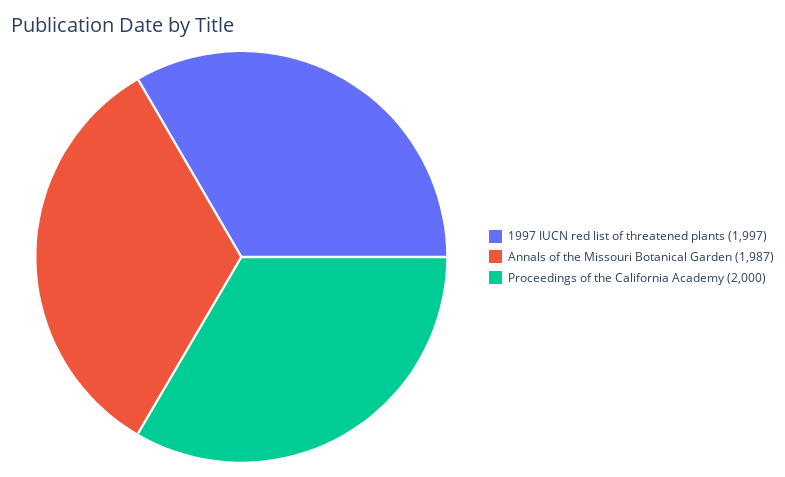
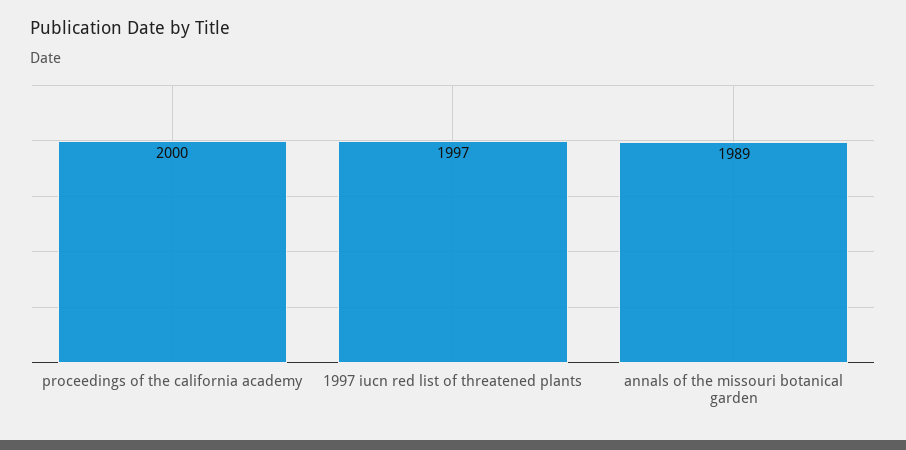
  {
    "1997 IUCN red list of threatened plants": 1997,
-   "Annals of the Missouri Botanical Garden": 1987,
+   "Annals of the Missouri Botanical Garden": 1989,
    "Proceedings of the California Academy": 2000
  }

